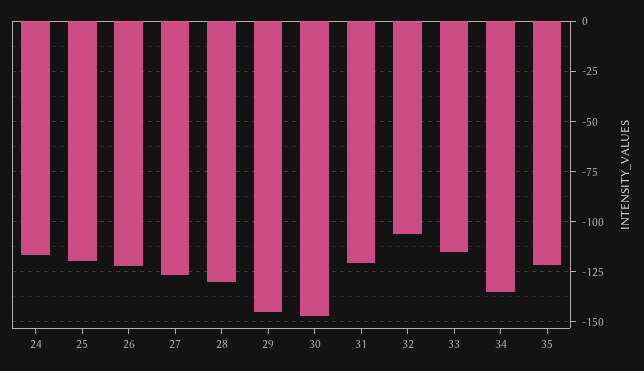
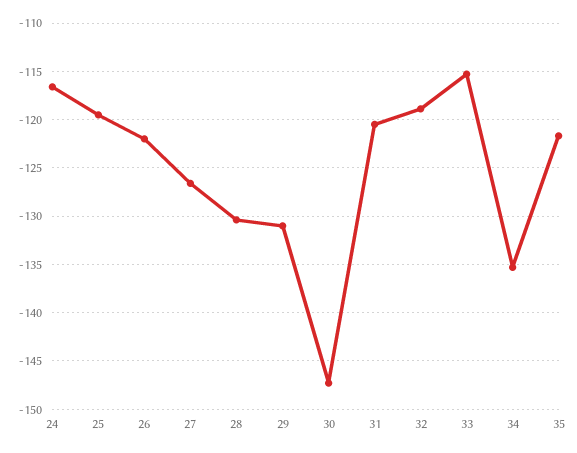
  {
    "24": -117,
    "25": -120,
    "26": -122,
    "27": -127,
    "28": -130,
-   "29": -145,
+   "29": -131,
    "30": -147,
    "31": -121,
-   "32": -105,
+   "32": -119,
    "33": -115,
    "34": -135,
    "35": -122
  }

